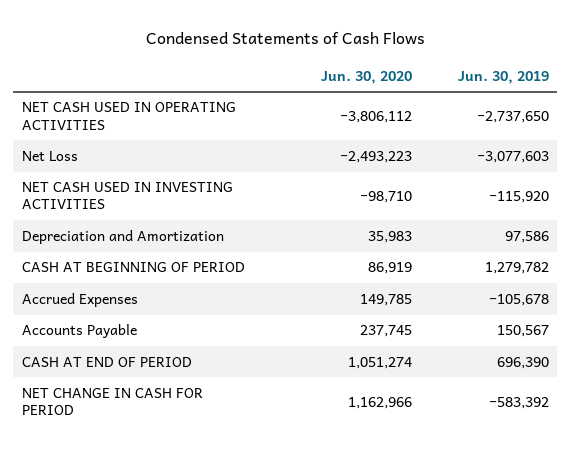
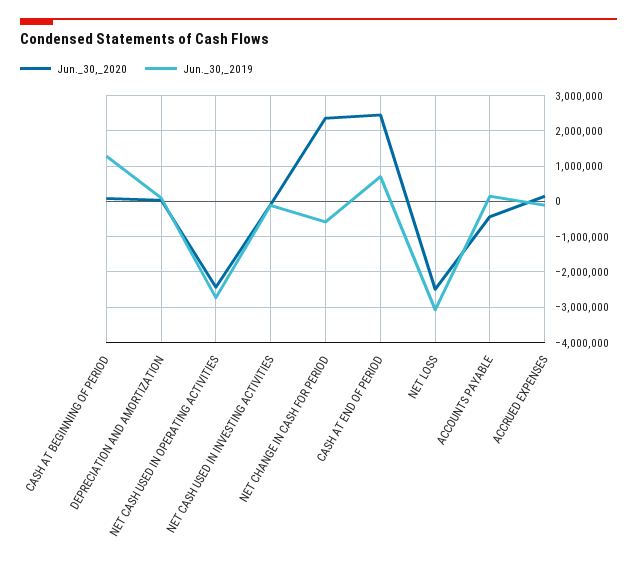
  {
    "Jun. 30, 2020": {
-     "NET CASH USED IN OPERATING ACTIVITIES": -3806112,
+     "NET CASH USED IN OPERATING ACTIVITIES": -2400000,
      "Net Loss": -2493223,
      "NET CASH USED IN INVESTING ACTIVITIES": -98710,
      "Depreciation and Amortization": 35983,
      "CASH AT BEGINNING OF PERIOD": 86919,
      "Accrued Expenses": 149785,
-     "Accounts Payable": 237745,
+     "Accounts Payable": -400000,
-     "CASH AT END OF PERIOD": 1051274,
+     "CASH AT END OF PERIOD": 2400000,
-     "NET CHANGE IN CASH FOR PERIOD": 1162966
+     "NET CHANGE IN CASH FOR PERIOD": 2400000
    },
    "Jun. 30, 2019": {
      "NET CASH USED IN OPERATING ACTIVITIES": -2737650,
      "Net Loss": -3077603,
      "NET CASH USED IN INVESTING ACTIVITIES": -115920,
      "Depreciation and Amortization": 97586,
      "CASH AT BEGINNING OF PERIOD": 1279782,
      "Accrued Expenses": -105678,
      "Accounts Payable": 150567,
      "CASH AT END OF PERIOD": 696390,
      "NET CHANGE IN CASH FOR PERIOD": -583392
    }
  }

